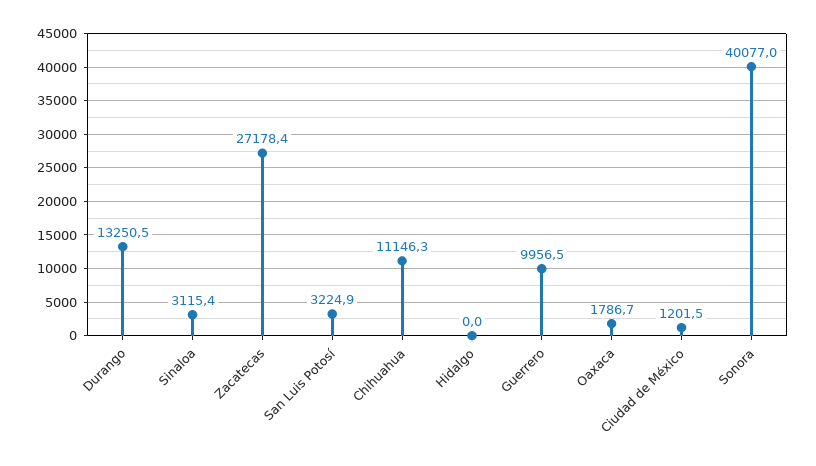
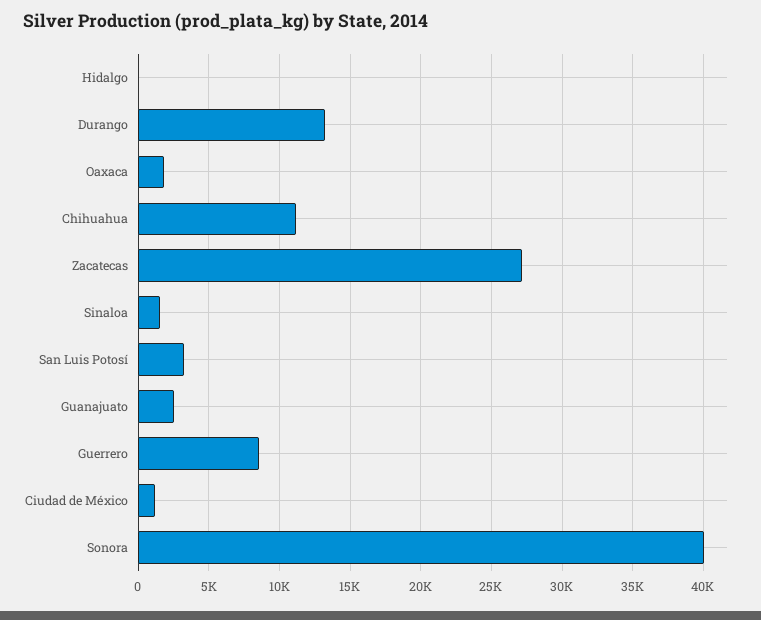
  {
    "Durango": 13250.5,
-   "Sinaloa": 3115.4,
+   "Sinaloa": 1500,
    "Zacatecas": 27178.4,
    "San Luis Potosí": 3224.9,
    "Chihuahua": 11146.3,
    "Hidalgo": 0,
-   "Guerrero": 9956.5,
+   "Guerrero": 8500,
    "Oaxaca": 1786.7,
    "Ciudad de México": 1201.5,
-   "Sonora": 40077
+   "Sonora": 40077,
+   "Guanajuato": 2500
  }

